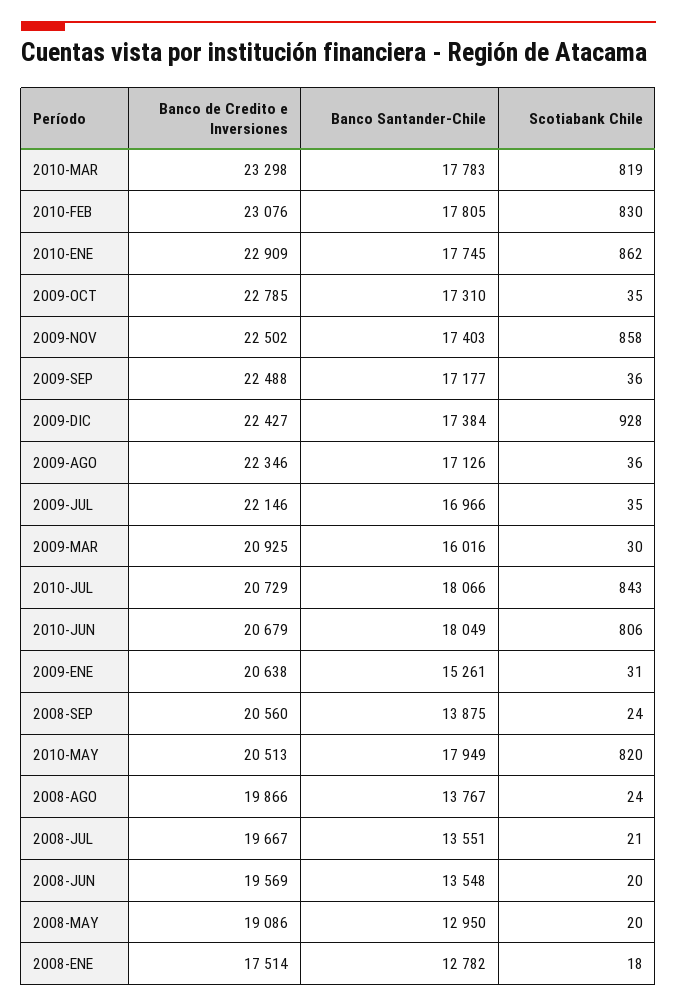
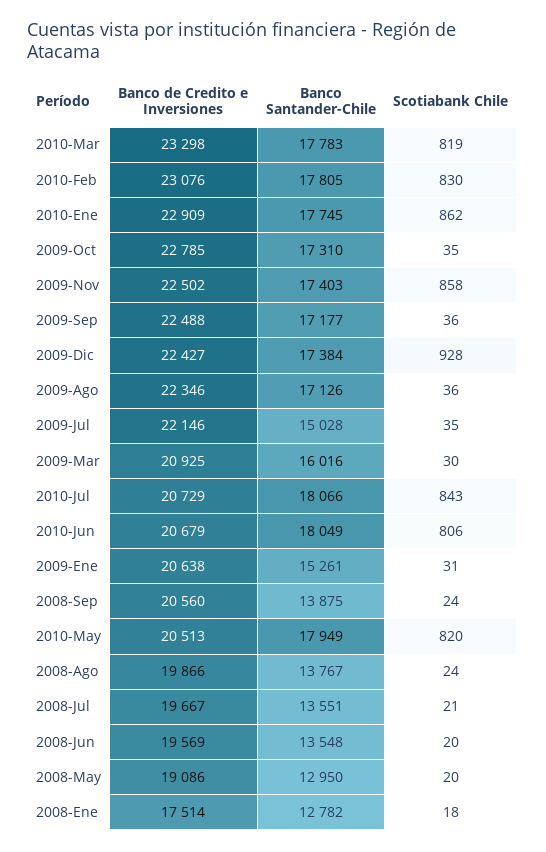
  {
    "Banco de Credito e Inversiones": {
      "2010-MAR": 23298,
      "2010-FEB": 23076,
      "2010-ENE": 22909,
      "2009-OCT": 22785,
      "2009-NOV": 22502,
      "2009-SEP": 22488,
      "2009-DIC": 22427,
      "2009-AGO": 22346,
      "2009-JUL": 22146,
      "2009-MAR": 20925,
      "2010-JUL": 20729,
      "2010-JUN": 20679,
      "2009-ENE": 20638,
      "2008-SEP": 20560,
      "2010-MAY": 20513,
      "2008-AGO": 19866,
      "2008-JUL": 19667,
      "2008-JUN": 19569,
      "2008-MAY": 19086,
      "2008-ENE": 17514
    },
    "Banco Santander-Chile": {
      "2010-MAR": 17783,
      "2010-FEB": 17805,
      "2010-ENE": 17745,
      "2009-OCT": 17310,
      "2009-NOV": 17403,
      "2009-SEP": 17177,
      "2009-DIC": 17384,
      "2009-AGO": 17126,
-     "2009-JUL": 16966,
+     "2009-JUL": 15028,
      "2009-MAR": 16016,
      "2010-JUL": 18066,
      "2010-JUN": 18049,
      "2009-ENE": 15261,
      "2008-SEP": 13875,
      "2010-MAY": 17949,
      "2008-AGO": 13767,
      "2008-JUL": 13551,
      "2008-JUN": 13548,
      "2008-MAY": 12950,
      "2008-ENE": 12782
    },
    "Scotiabank Chile": {
      "2010-MAR": 819,
      "2010-FEB": 830,
      "2010-ENE": 862,
      "2009-OCT": 35,
      "2009-NOV": 858,
      "2009-SEP": 36,
      "2009-DIC": 928,
      "2009-AGO": 36,
      "2009-JUL": 35,
      "2009-MAR": 30,
      "2010-JUL": 843,
      "2010-JUN": 806,
      "2009-ENE": 31,
      "2008-SEP": 24,
      "2010-MAY": 820,
      "2008-AGO": 24,
      "2008-JUL": 21,
      "2008-JUN": 20,
      "2008-MAY": 20,
      "2008-ENE": 18
    }
  }

